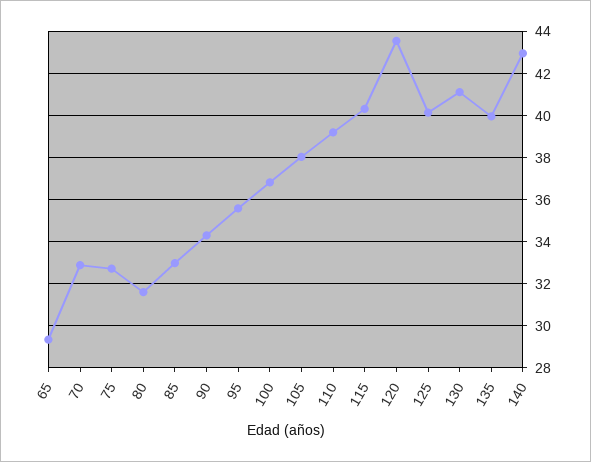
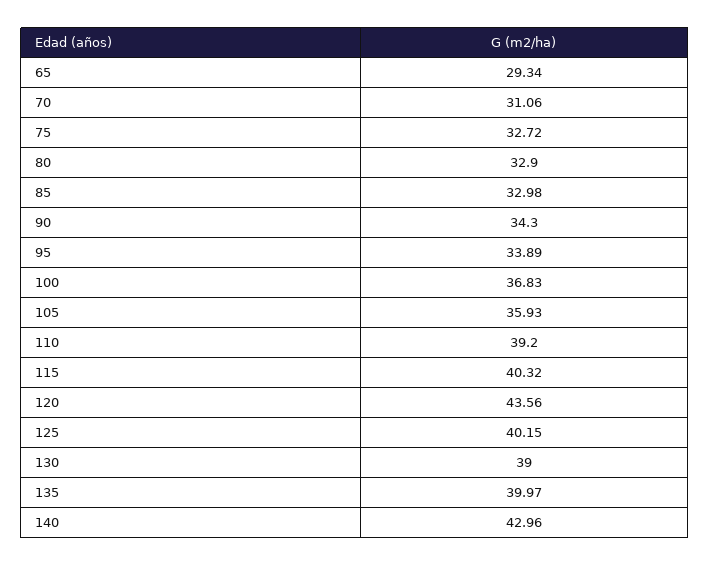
  {
    "65": 29.34,
-   "70": 33,
+   "70": 31.06,
    "75": 32.72,
-   "80": 31.5,
+   "80": 32.9,
    "85": 32.98,
    "90": 34.3,
-   "95": 35.5,
+   "95": 33.89,
    "100": 36.83,
-   "105": 38,
+   "105": 35.93,
    "110": 39.2,
    "115": 40.32,
    "120": 43.56,
    "125": 40.15,
-   "130": 41,
+   "130": 39,
    "135": 39.97,
    "140": 42.96
  }

